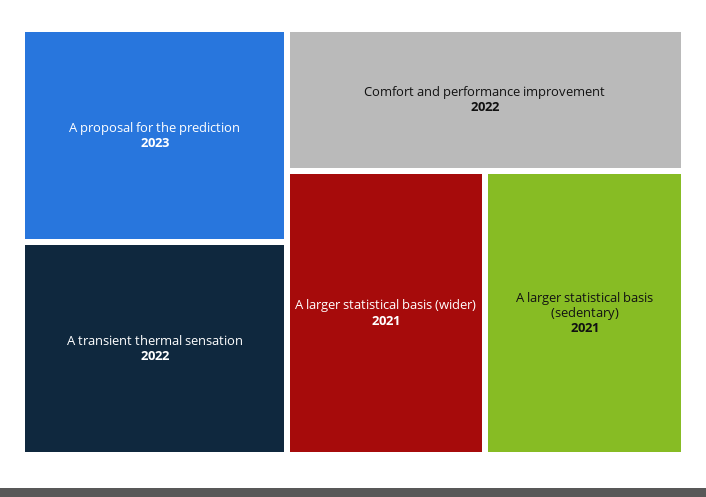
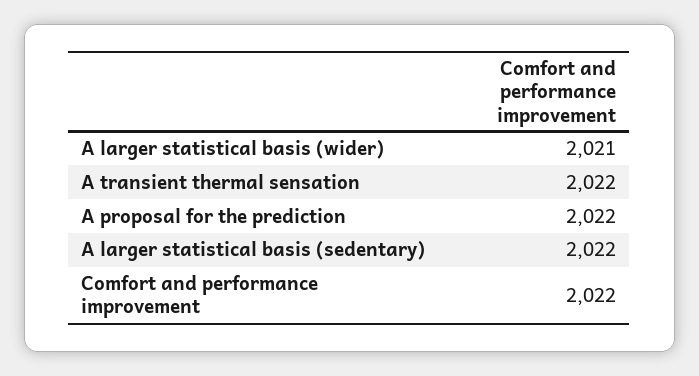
  {
-   "A proposal for the prediction": 2023,
+   "A proposal for the prediction": 2022,
    "A transient thermal sensation": 2022,
    "Comfort and performance improvement": 2022,
    "A larger statistical basis (wider)": 2021,
-   "A larger statistical basis (sedentary)": 2021
+   "A larger statistical basis (sedentary)": 2022
  }

